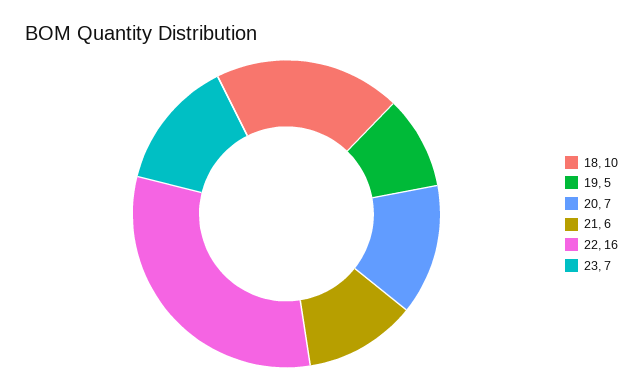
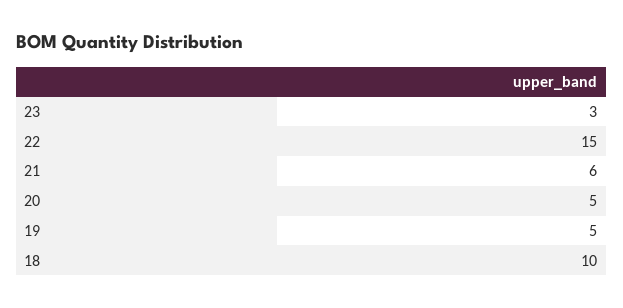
  {
    "18": 10,
    "19": 5,
-   "20": 7,
+   "20": 5,
    "21": 6,
-   "22": 16,
+   "22": 15,
-   "23": 7
+   "23": 3
  }

